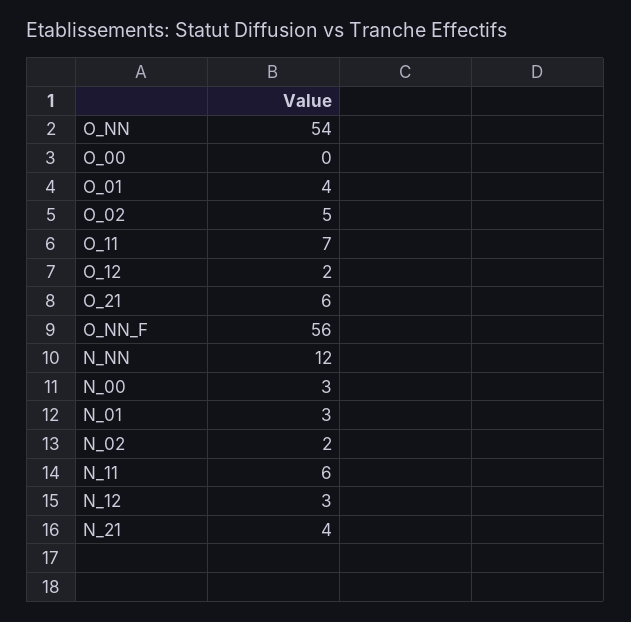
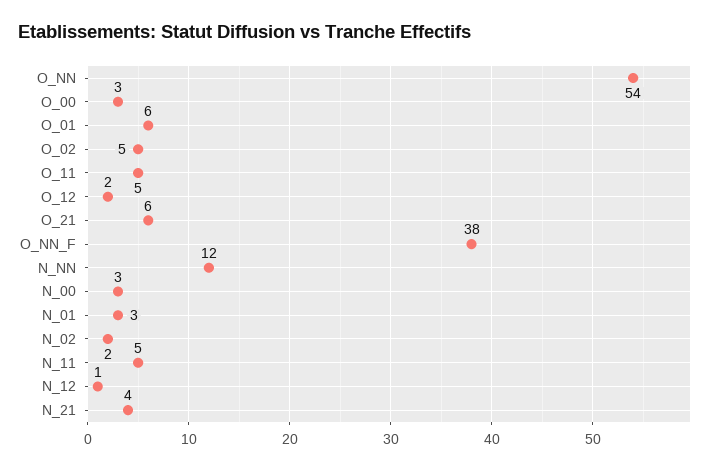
  {
    "O_NN": 54,
-   "O_00": 0,
+   "O_00": 3,
-   "O_01": 4,
+   "O_01": 6,
    "O_02": 5,
-   "O_11": 7,
+   "O_11": 5,
    "O_12": 2,
    "O_21": 6,
-   "O_NN_F": 56,
+   "O_NN_F": 38,
    "N_NN": 12,
    "N_00": 3,
    "N_01": 3,
    "N_02": 2,
-   "N_11": 6,
+   "N_11": 5,
-   "N_12": 3,
+   "N_12": 1,
    "N_21": 4
  }

